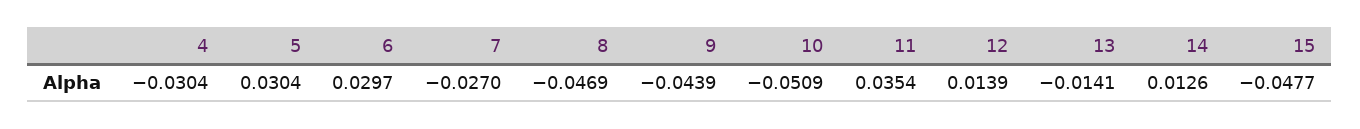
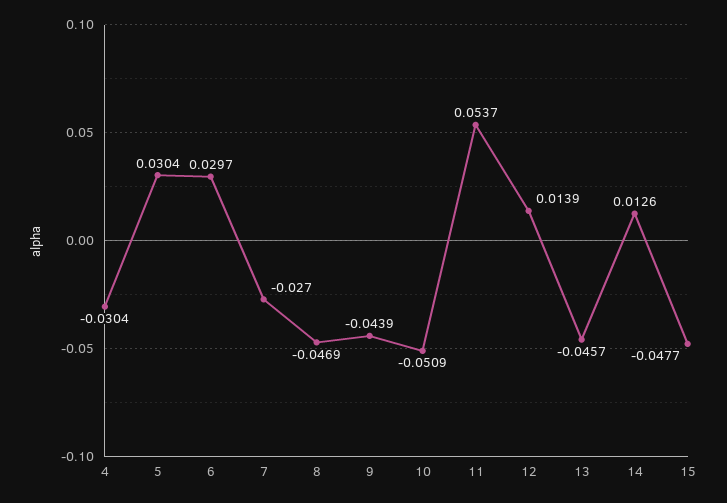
  {
    "4": -0.0304,
    "5": 0.0304,
    "6": 0.0297,
    "7": -0.027,
    "8": -0.0469,
    "9": -0.0439,
    "10": -0.0509,
-   "11": 0.0354,
+   "11": 0.0537,
    "12": 0.0139,
-   "13": -0.0141,
+   "13": -0.0457,
    "14": 0.0126,
    "15": -0.0477
  }

